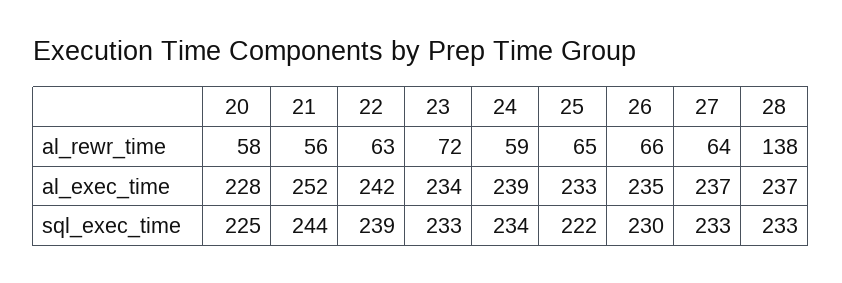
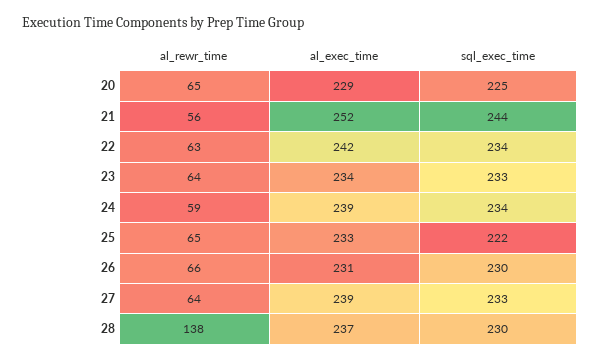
  {
    "20": {
-     "al_rewr_time": 58,
+     "al_rewr_time": 65,
-     "al_exec_time": 228,
+     "al_exec_time": 229,
      "sql_exec_time": 225
    },
    "21": {
      "al_rewr_time": 56,
      "al_exec_time": 252,
      "sql_exec_time": 244
    },
    "22": {
      "al_rewr_time": 63,
      "al_exec_time": 242,
-     "sql_exec_time": 239
+     "sql_exec_time": 234
    },
    "23": {
-     "al_rewr_time": 72,
+     "al_rewr_time": 64,
      "al_exec_time": 234,
      "sql_exec_time": 233
    },
    "24": {
      "al_rewr_time": 59,
      "al_exec_time": 239,
      "sql_exec_time": 234
    },
    "25": {
      "al_rewr_time": 65,
      "al_exec_time": 233,
      "sql_exec_time": 222
    },
    "26": {
      "al_rewr_time": 66,
-     "al_exec_time": 235,
+     "al_exec_time": 231,
      "sql_exec_time": 230
    },
    "27": {
      "al_rewr_time": 64,
-     "al_exec_time": 237,
+     "al_exec_time": 239,
      "sql_exec_time": 233
    },
    "28": {
      "al_rewr_time": 138,
      "al_exec_time": 237,
-     "sql_exec_time": 233
+     "sql_exec_time": 230
    }
  }

